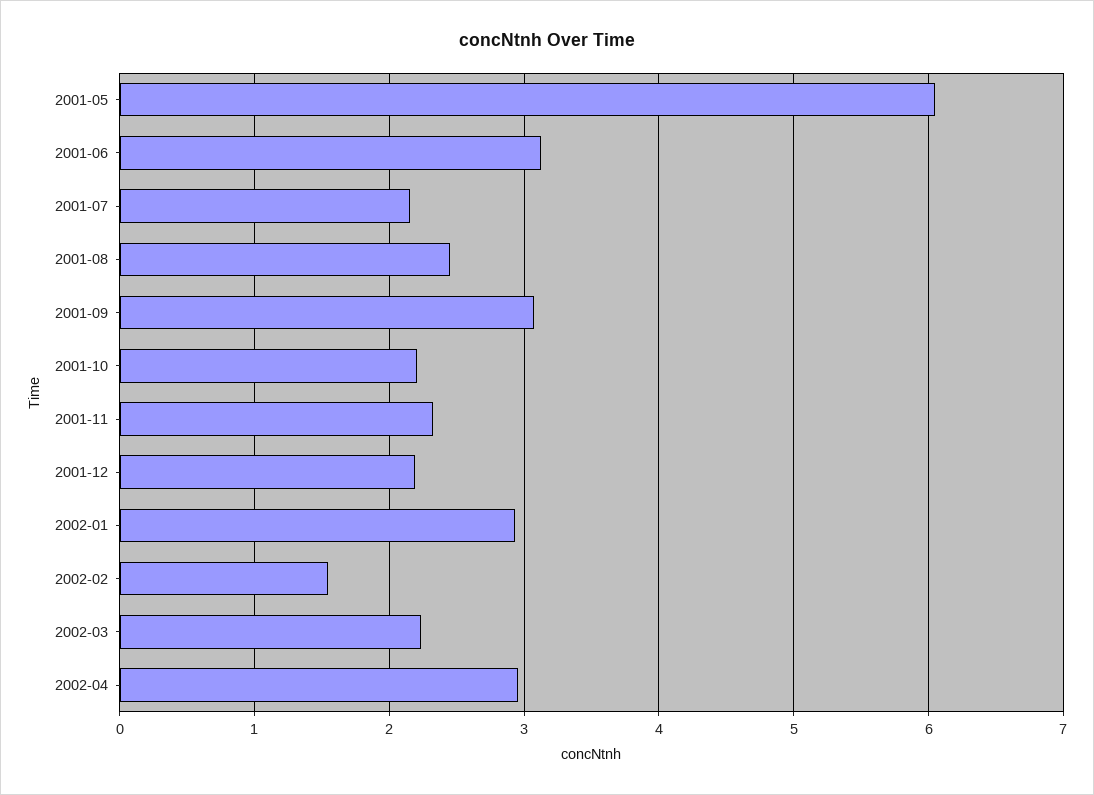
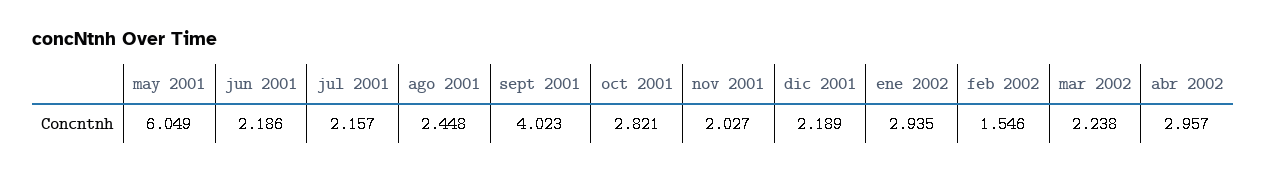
  {
    "2001-05": 6.049,
-   "2001-06": 3.1,
+   "2001-06": 2.186,
    "2001-07": 2.157,
    "2001-08": 2.448,
-   "2001-09": 3.1,
+   "2001-09": 4.023,
-   "2001-10": 2.2,
+   "2001-10": 2.821,
-   "2001-11": 2.3,
+   "2001-11": 2.027,
    "2001-12": 2.189,
    "2002-01": 2.935,
    "2002-02": 1.546,
    "2002-03": 2.238,
    "2002-04": 2.957
  }

